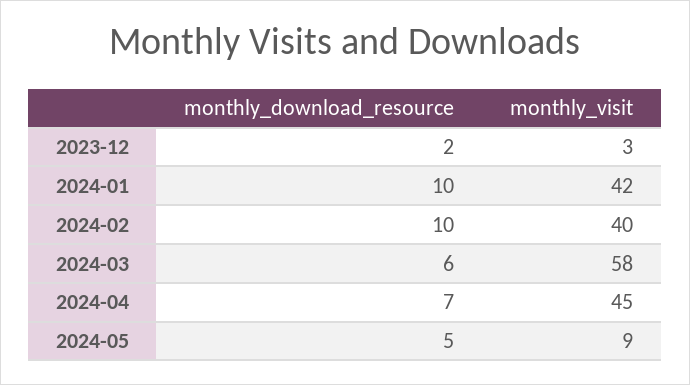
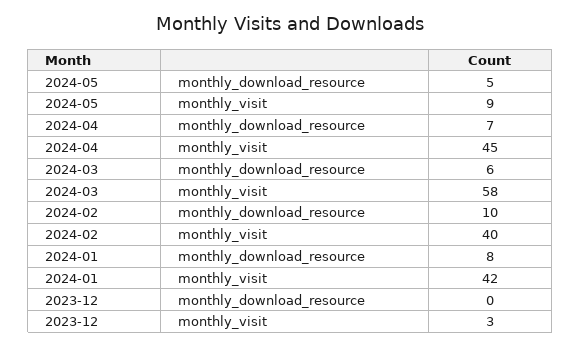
  {
    "monthly_download_resource": {
-     "2023-12": 2,
+     "2023-12": 0,
-     "2024-01": 10,
+     "2024-01": 8,
      "2024-02": 10,
      "2024-03": 6,
      "2024-04": 7,
      "2024-05": 5
    },
    "monthly_visit": {
      "2023-12": 3,
      "2024-01": 42,
      "2024-02": 40,
      "2024-03": 58,
      "2024-04": 45,
      "2024-05": 9
    }
  }

